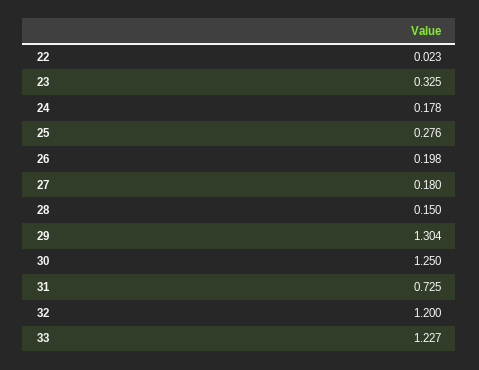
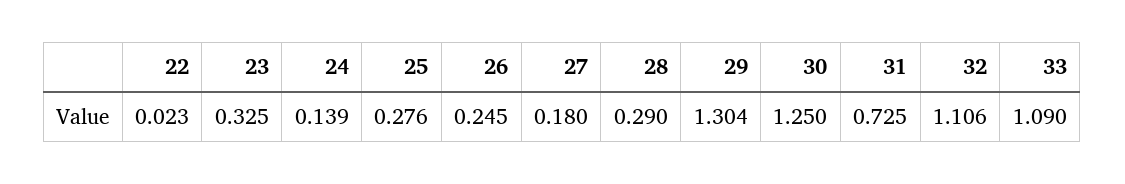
  {
    "22": 0.023,
    "23": 0.325,
-   "24": 0.178,
+   "24": 0.139,
    "25": 0.276,
-   "26": 0.198,
+   "26": 0.245,
    "27": 0.18,
-   "28": 0.15,
+   "28": 0.29,
    "29": 1.304,
    "30": 1.25,
    "31": 0.725,
-   "32": 1.2,
+   "32": 1.106,
-   "33": 1.227
+   "33": 1.09
  }

